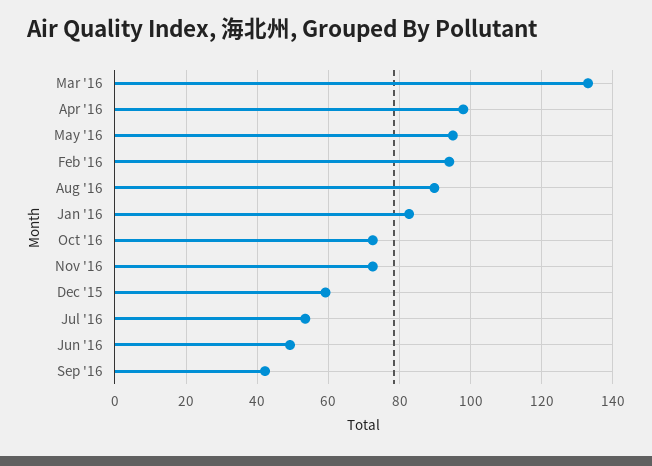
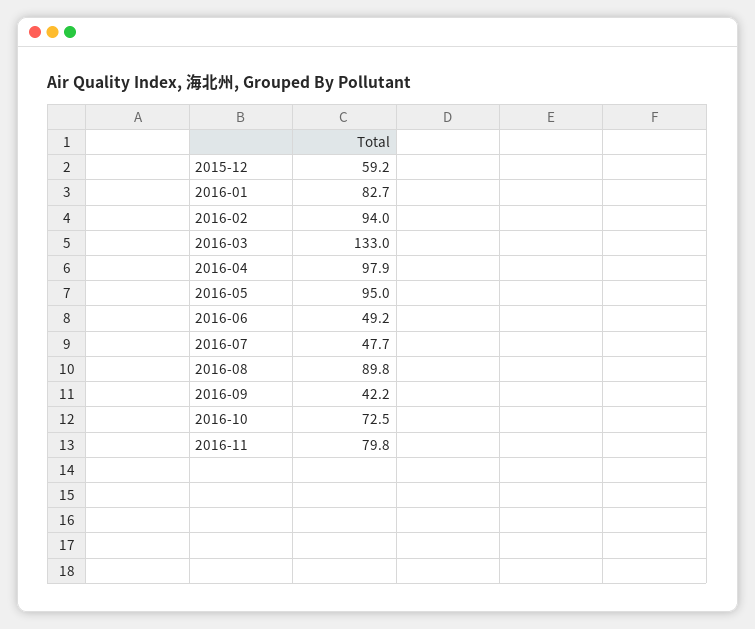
  {
    "Mar '16": 133,
    "Apr '16": 97.9,
    "May '16": 95,
    "Feb '16": 94,
    "Aug '16": 89.8,
    "Jan '16": 82.7,
    "Oct '16": 72.5,
-   "Nov '16": 72,
+   "Nov '16": 79.8,
    "Dec '15": 59.2,
-   "Jul '16": 54,
+   "Jul '16": 47.7,
    "Jun '16": 49.2,
    "Sep '16": 42.2
  }

